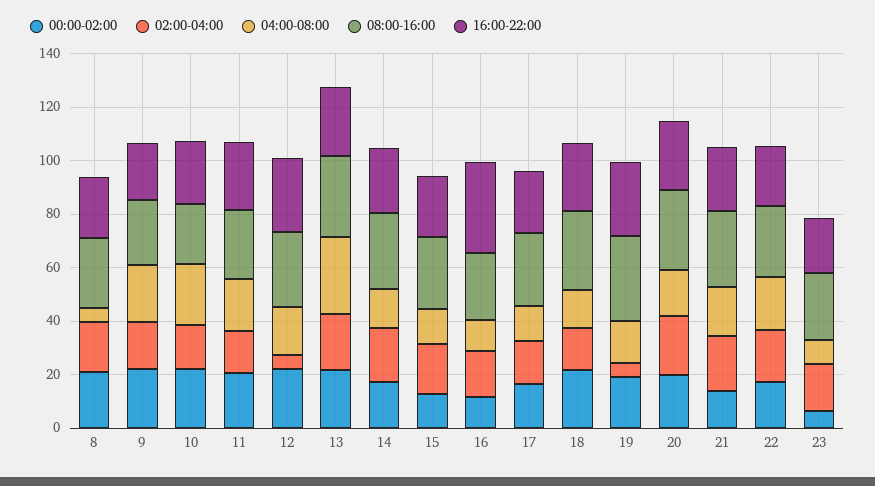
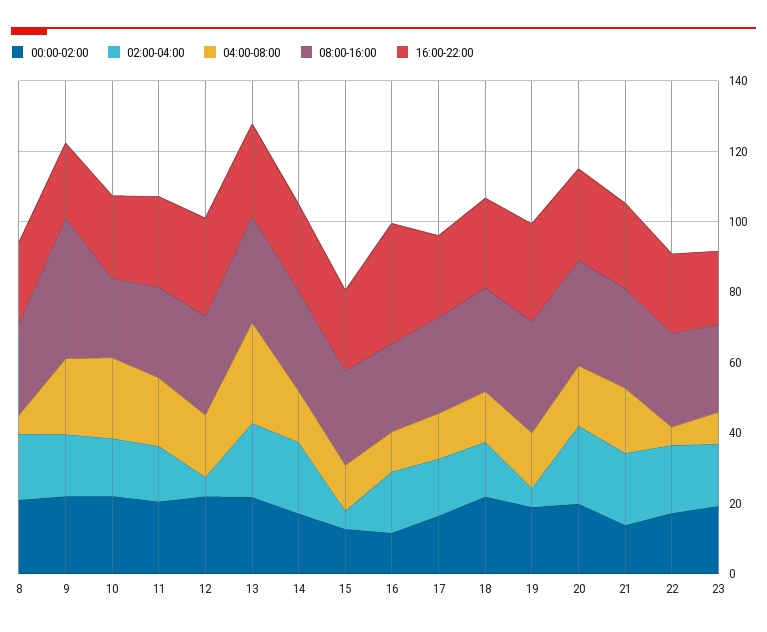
  {
    "00:00-02:00": {
      "8": 20,
      "9": 20,
      "10": 20,
      "11": 20,
      "12": 20,
      "13": 20,
      "14": 15,
      "15": 15,
      "16": 10,
      "17": 15,
      "18": 20,
      "19": 20,
      "20": 20,
      "21": 15,
      "22": 15,
-     "23": 5
+     "23": 20
    },
    "02:00-04:00": {
      "8": 20,
      "9": 20,
      "10": 15,
      "11": 15,
      "12": 5,
      "13": 20,
      "14": 20,
-     "15": 20,
+     "15": 5,
      "16": 15,
      "17": 15,
      "18": 15,
      "19": 5,
      "20": 20,
      "21": 20,
      "22": 20,
      "23": 20
    },
    "04:00-08:00": {
      "8": 5,
      "9": 20,
      "10": 25,
      "11": 20,
      "12": 20,
      "13": 30,
      "14": 15,
      "15": 15,
      "16": 10,
      "17": 15,
      "18": 15,
      "19": 15,
      "20": 15,
      "21": 20,
-     "22": 20,
+     "22": 5,
      "23": 10
    },
    "08:00-16:00": {
      "8": 25,
-     "9": 25,
+     "9": 40,
      "10": 25,
      "11": 25,
      "12": 30,
      "13": 30,
      "14": 30,
      "15": 25,
      "16": 25,
      "17": 25,
      "18": 30,
      "19": 30,
      "20": 30,
      "21": 30,
      "22": 25,
      "23": 25
    },
    "16:00-22:00": {
      "8": 25,
      "9": 20,
      "10": 25,
      "11": 25,
      "12": 30,
      "13": 25,
      "14": 25,
      "15": 25,
      "16": 35,
      "17": 25,
      "18": 25,
      "19": 30,
      "20": 25,
      "21": 25,
      "22": 25,
      "23": 20
    }
  }

